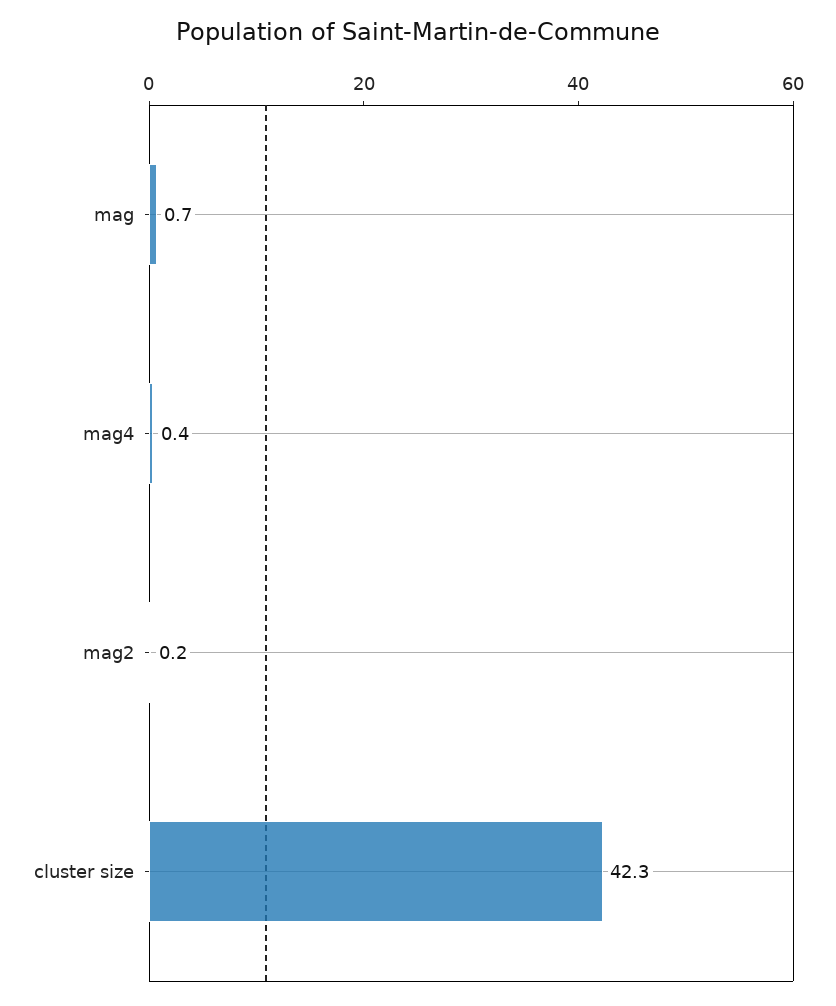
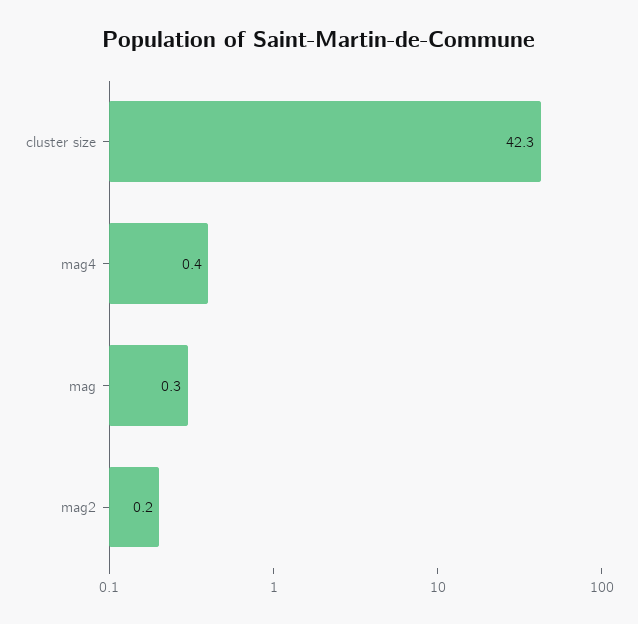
  {
-   "mag": 0.7,
+   "mag": 0.3,
    "mag4": 0.4,
    "mag2": 0.2,
    "cluster size": 42.3
  }

